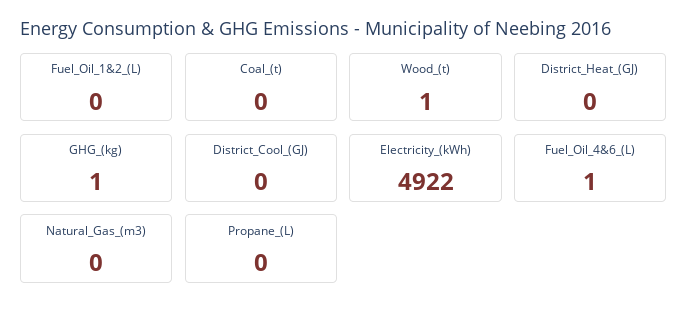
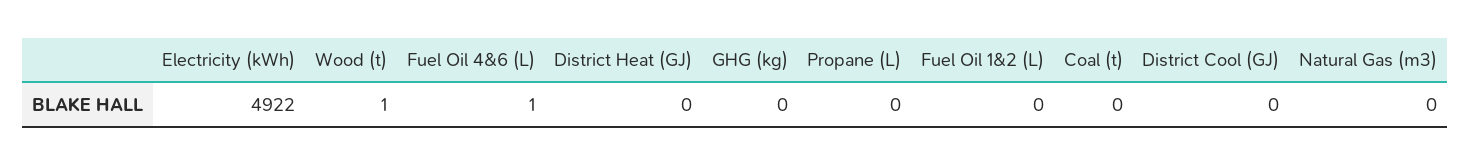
  {
    "Fuel_Oil_1&2_(L)": 0,
    "Coal_(t)": 0,
    "Wood_(t)": 1,
    "District_Heat_(GJ)": 0,
-   "GHG_(kg)": 1,
+   "GHG_(kg)": 0,
    "District_Cool_(GJ)": 0,
    "Electricity_(kWh)": 4922,
    "Fuel_Oil_4&6_(L)": 1,
    "Natural_Gas_(m3)": 0,
    "Propane_(L)": 0
  }

